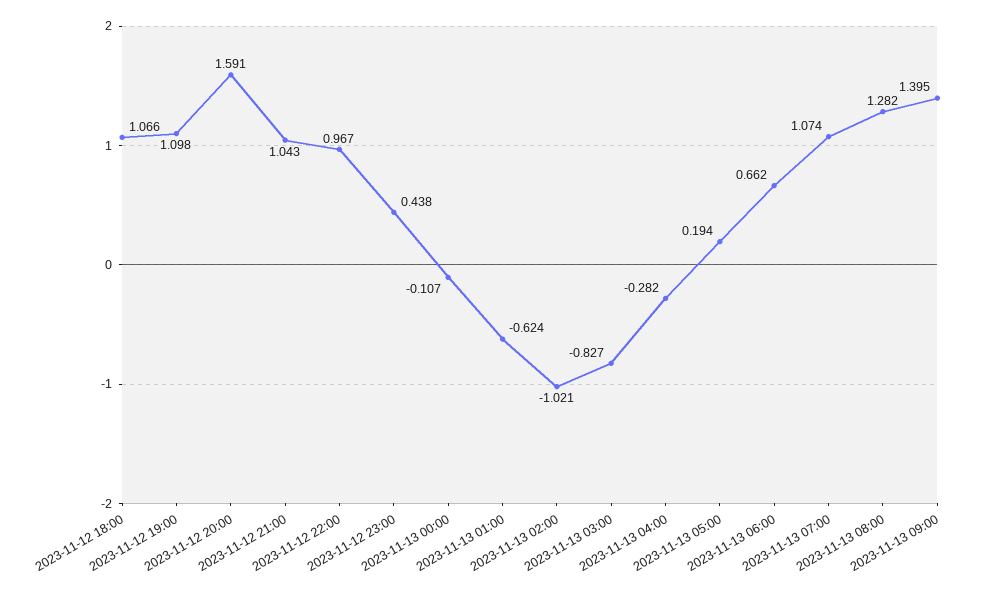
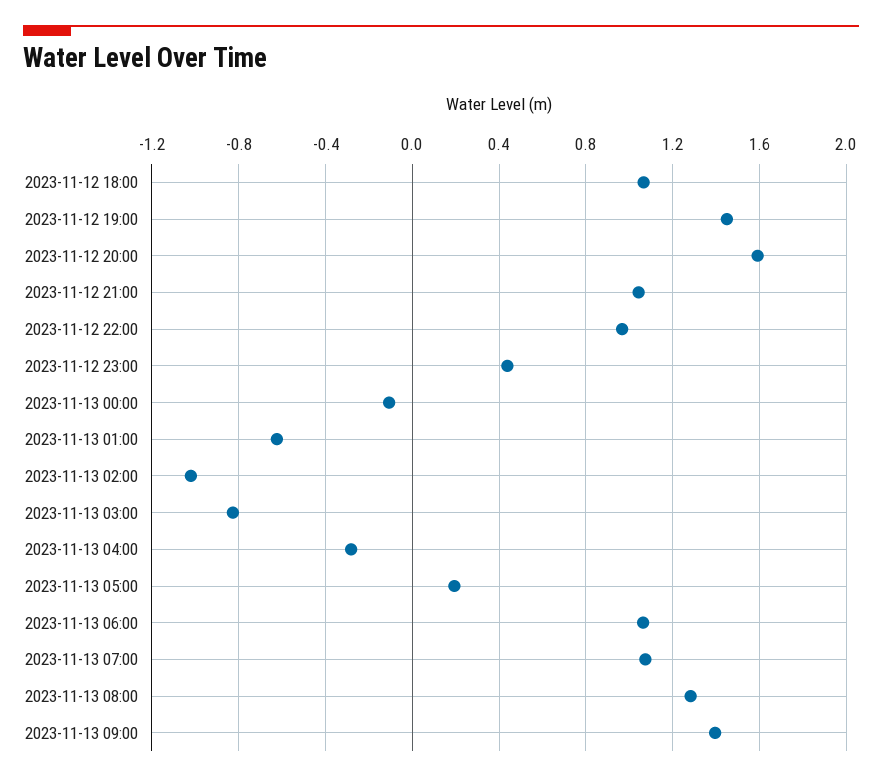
  {
    "2023-11-12 18:00": 1.066,
-   "2023-11-12 19:00": 1.098,
+   "2023-11-12 19:00": 1.45,
    "2023-11-12 20:00": 1.591,
    "2023-11-12 21:00": 1.043,
    "2023-11-12 22:00": 0.967,
    "2023-11-12 23:00": 0.438,
    "2023-11-13 00:00": -0.107,
    "2023-11-13 01:00": -0.624,
    "2023-11-13 02:00": -1.021,
    "2023-11-13 03:00": -0.827,
    "2023-11-13 04:00": -0.282,
    "2023-11-13 05:00": 0.194,
-   "2023-11-13 06:00": 0.662,
+   "2023-11-13 06:00": 1.05,
    "2023-11-13 07:00": 1.074,
    "2023-11-13 08:00": 1.282,
    "2023-11-13 09:00": 1.395
  }

